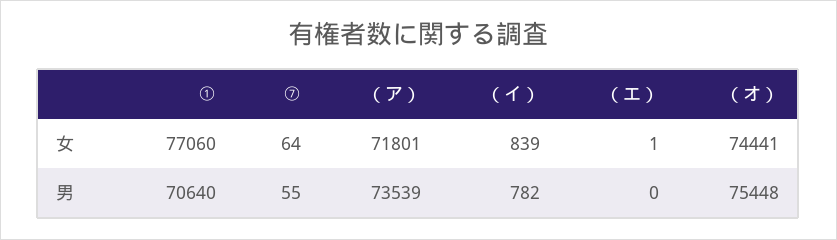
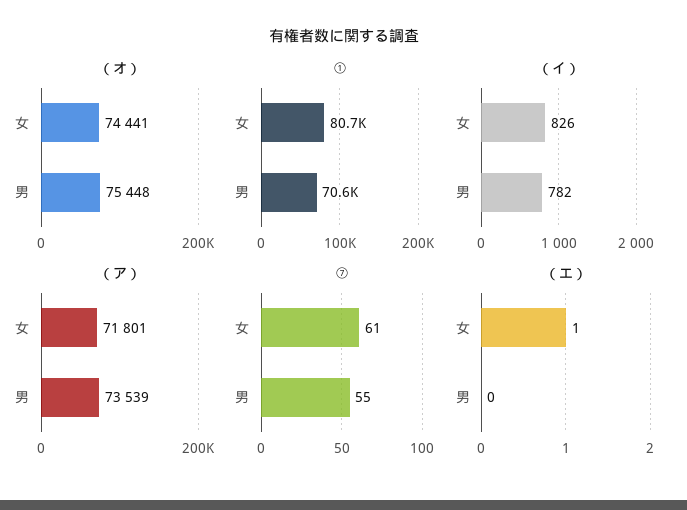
  {
    "①": {
-     "女": 77060,
+     "女": 80700,
      "男": 70640
    },
    "⑦": {
-     "女": 64,
+     "女": 61,
      "男": 55
    },
    "（ア）": {
      "女": 71801,
      "男": 73539
    },
    "（イ）": {
-     "女": 839,
+     "女": 826,
      "男": 782
    },
    "（エ）": {
      "女": 1,
      "男": 0
    },
    "（オ）": {
      "女": 74441,
      "男": 75448
    }
  }

